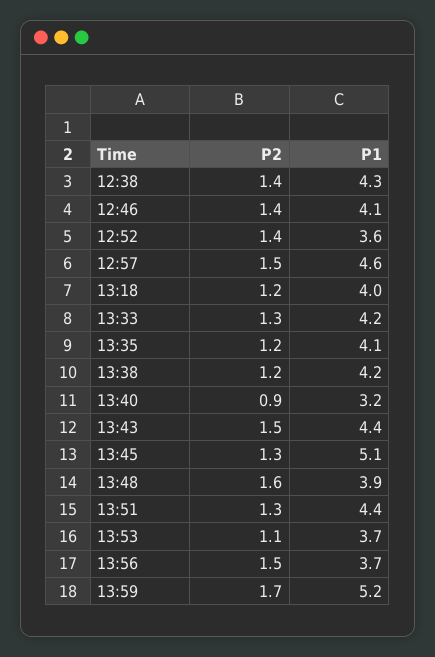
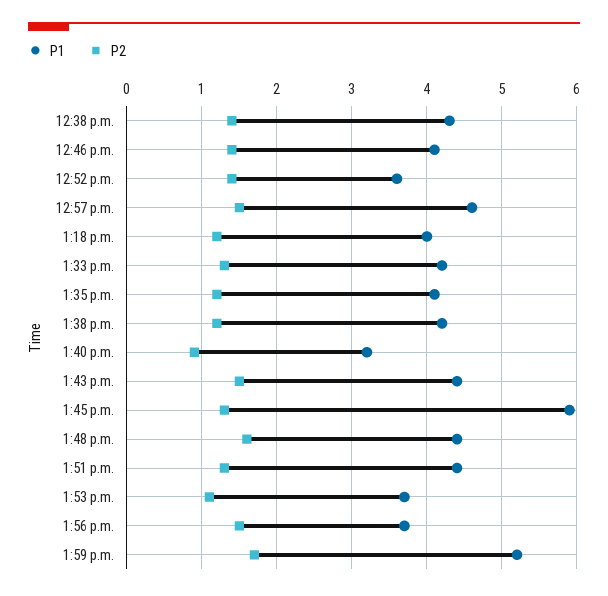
  {
    "P2": {
      "12:38": 1.4,
      "12:46": 1.4,
      "12:52": 1.4,
      "12:57": 1.5,
      "13:18": 1.2,
      "13:33": 1.3,
      "13:35": 1.2,
      "13:38": 1.2,
      "13:40": 0.9,
      "13:43": 1.5,
      "13:45": 1.3,
      "13:48": 1.6,
      "13:51": 1.3,
      "13:53": 1.1,
      "13:56": 1.5,
      "13:59": 1.7
    },
    "P1": {
      "12:38": 4.3,
      "12:46": 4.1,
      "12:52": 3.6,
      "12:57": 4.6,
      "13:18": 4,
      "13:33": 4.2,
      "13:35": 4.1,
      "13:38": 4.2,
      "13:40": 3.2,
      "13:43": 4.4,
-     "13:45": 5.1,
+     "13:45": 5.9,
-     "13:48": 3.9,
+     "13:48": 4.4,
      "13:51": 4.4,
      "13:53": 3.7,
      "13:56": 3.7,
      "13:59": 5.2
    }
  }

